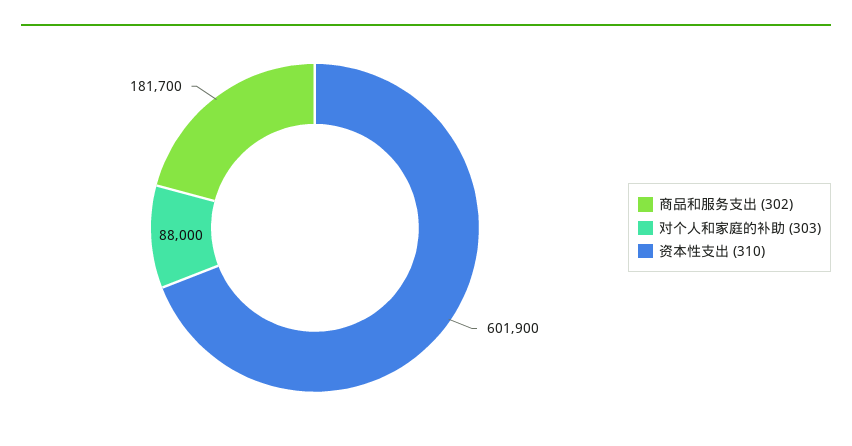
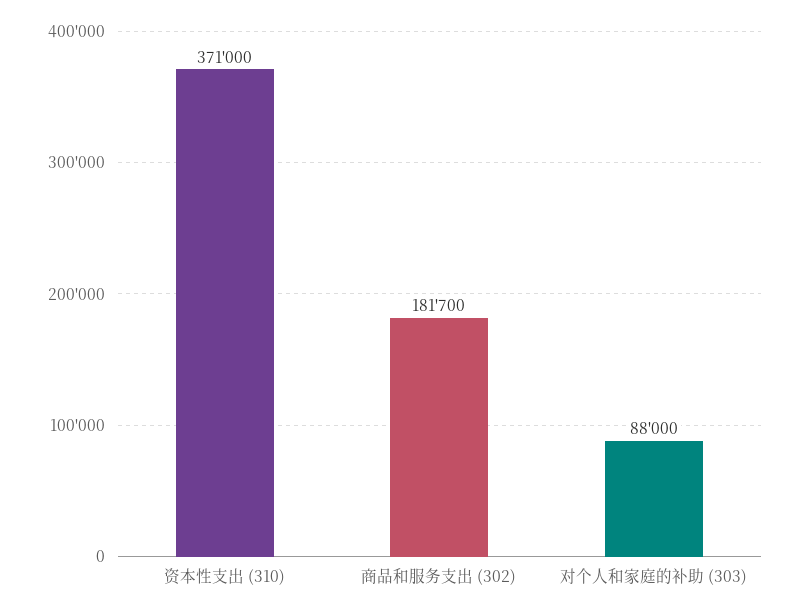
  {
    "商品和服务支出 (302)": 181700,
    "对个人和家庭的补助 (303)": 88000,
-   "资本性支出 (310)": 601900
+   "资本性支出 (310)": 371000
  }

